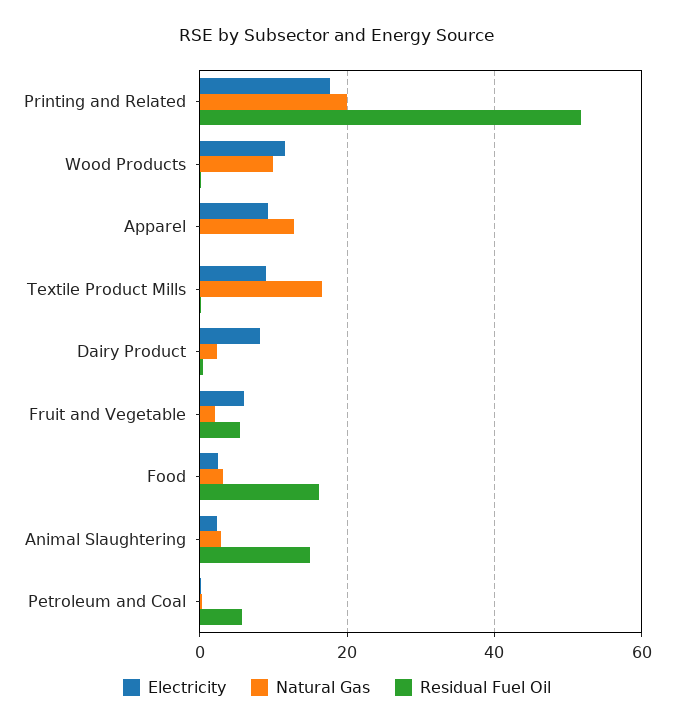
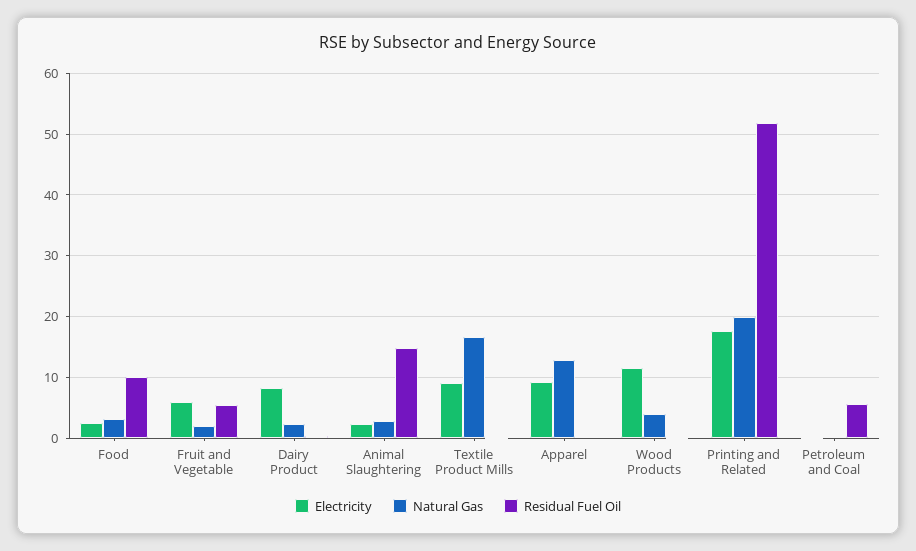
  {
    "Electricity": {
      "Printing and Related": 18,
      "Wood Products": 12,
      "Apparel": 9,
      "Textile Product Mills": 9,
      "Dairy Product": 8,
      "Fruit and Vegetable": 6,
      "Food": 3,
      "Animal Slaughtering": 2,
      "Petroleum and Coal": 0
    },
    "Natural Gas": {
      "Printing and Related": 20,
-     "Wood Products": 10,
+     "Wood Products": 4,
      "Apparel": 13,
      "Textile Product Mills": 17,
      "Dairy Product": 2,
      "Fruit and Vegetable": 2,
      "Food": 3,
      "Animal Slaughtering": 3,
      "Petroleum and Coal": 0
    },
    "Residual Fuel Oil": {
      "Printing and Related": 52,
      "Wood Products": 0,
      "Apparel": 0,
      "Textile Product Mills": 0,
      "Dairy Product": 0,
      "Fruit and Vegetable": 6,
-     "Food": 16,
+     "Food": 10,
      "Animal Slaughtering": 15,
      "Petroleum and Coal": 6
    }
  }

